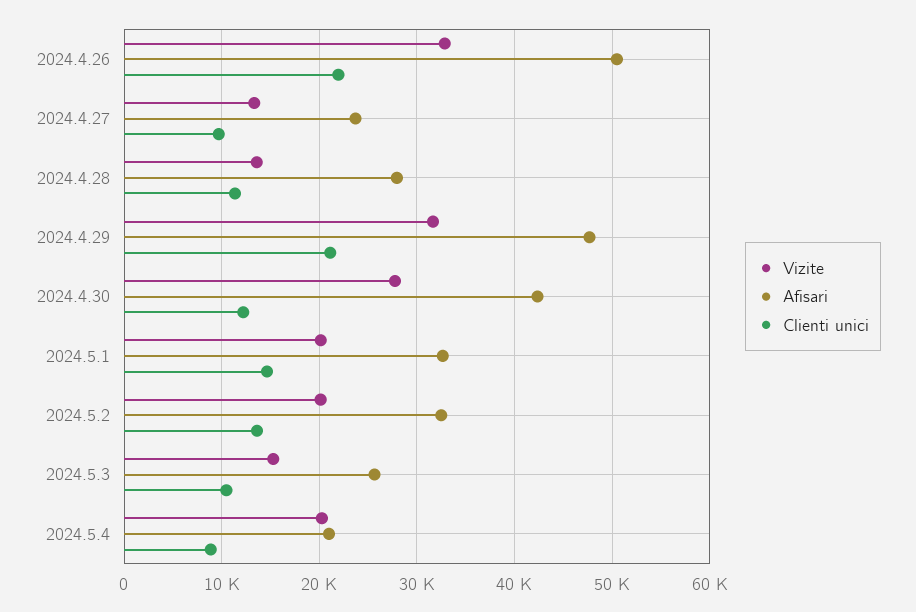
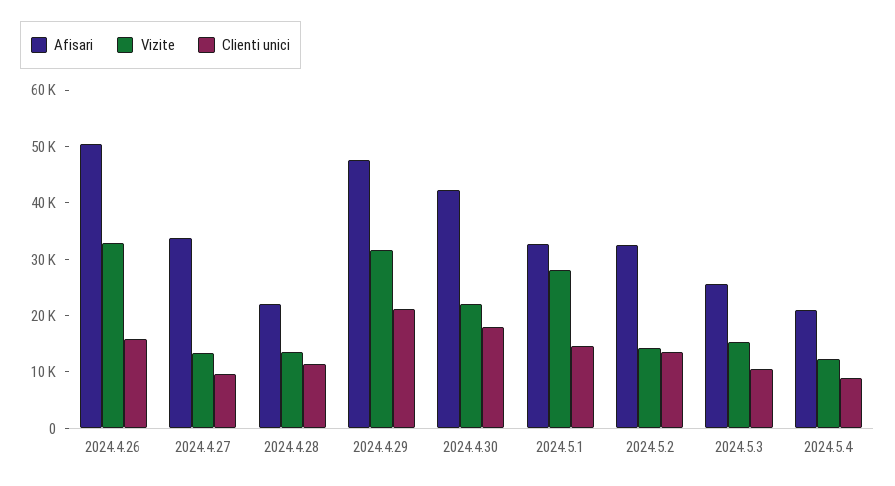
  {
    "Vizite": {
      "2024.4.26": 33000,
      "2024.4.27": 13000,
      "2024.4.28": 14000,
      "2024.4.29": 32000,
-     "2024.4.30": 28000,
+     "2024.4.30": 22000,
-     "2024.5.1": 20000,
+     "2024.5.1": 28000,
-     "2024.5.2": 20000,
+     "2024.5.2": 14000,
      "2024.5.3": 15000,
-     "2024.5.4": 20000
+     "2024.5.4": 12000
    },
    "Afisari": {
      "2024.4.26": 50000,
-     "2024.4.27": 24000,
+     "2024.4.27": 34000,
-     "2024.4.28": 28000,
+     "2024.4.28": 22000,
      "2024.4.29": 48000,
      "2024.4.30": 42000,
      "2024.5.1": 33000,
      "2024.5.2": 32000,
      "2024.5.3": 26000,
      "2024.5.4": 21000
    },
    "Clienti unici": {
-     "2024.4.26": 22000,
+     "2024.4.26": 16000,
      "2024.4.27": 10000,
      "2024.4.28": 11000,
      "2024.4.29": 21000,
-     "2024.4.30": 12000,
+     "2024.4.30": 18000,
      "2024.5.1": 15000,
      "2024.5.2": 14000,
      "2024.5.3": 10000,
      "2024.5.4": 9000
    }
  }

